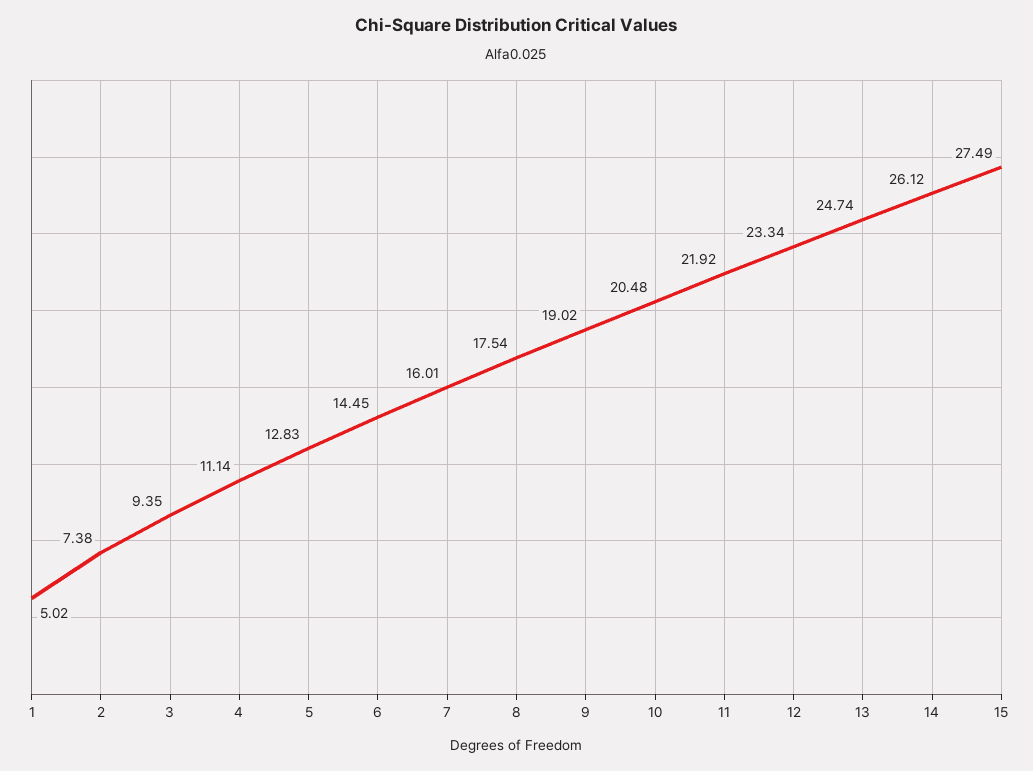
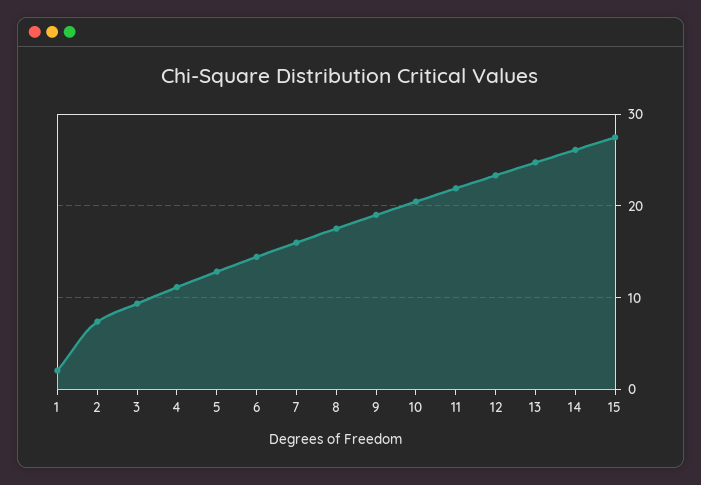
  {
-   "1": 5.02,
+   "1": 2,
    "2": 7.38,
    "3": 9.35,
    "4": 11.14,
    "5": 12.83,
    "6": 14.45,
    "7": 16.01,
    "8": 17.54,
    "9": 19.02,
    "10": 20.48,
    "11": 21.92,
    "12": 23.34,
    "13": 24.74,
    "14": 26.12,
    "15": 27.49
  }

